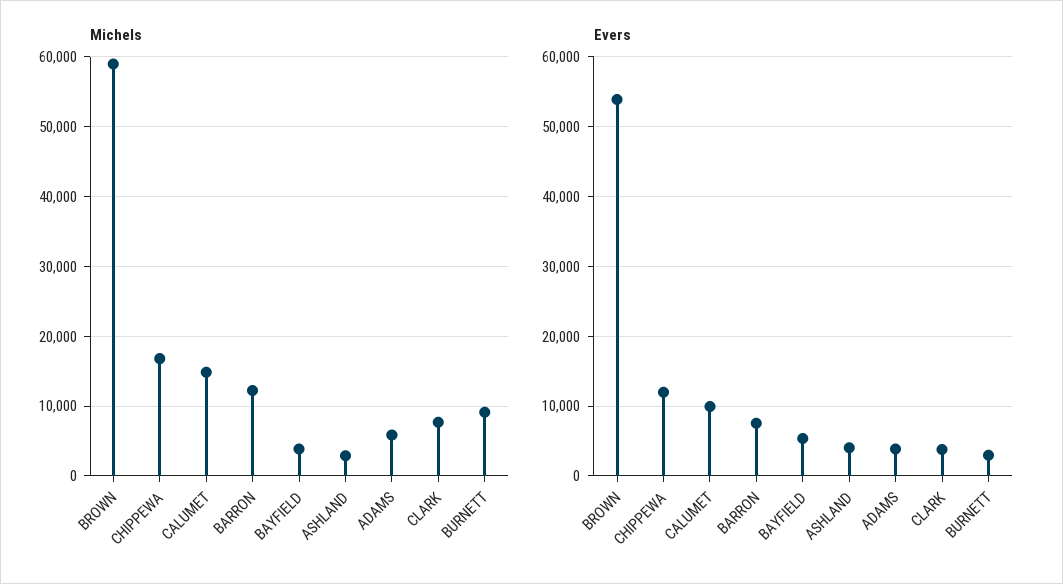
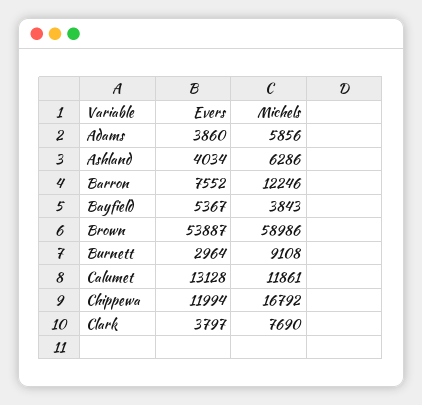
  {
    "Michels": {
      "BROWN": 58986,
      "CHIPPEWA": 16792,
-     "CALUMET": 15000,
+     "CALUMET": 11861,
      "BARRON": 12246,
      "BAYFIELD": 3843,
-     "ASHLAND": 3000,
+     "ASHLAND": 6286,
      "ADAMS": 5856,
      "CLARK": 7690,
      "BURNETT": 9108
    },
    "Evers": {
      "BROWN": 53887,
      "CHIPPEWA": 11994,
-     "CALUMET": 10000,
+     "CALUMET": 13128,
      "BARRON": 7552,
      "BAYFIELD": 5367,
      "ASHLAND": 4034,
      "ADAMS": 3860,
      "CLARK": 3797,
      "BURNETT": 2964
    }
  }

